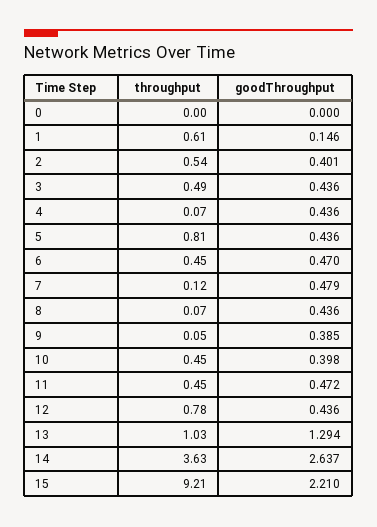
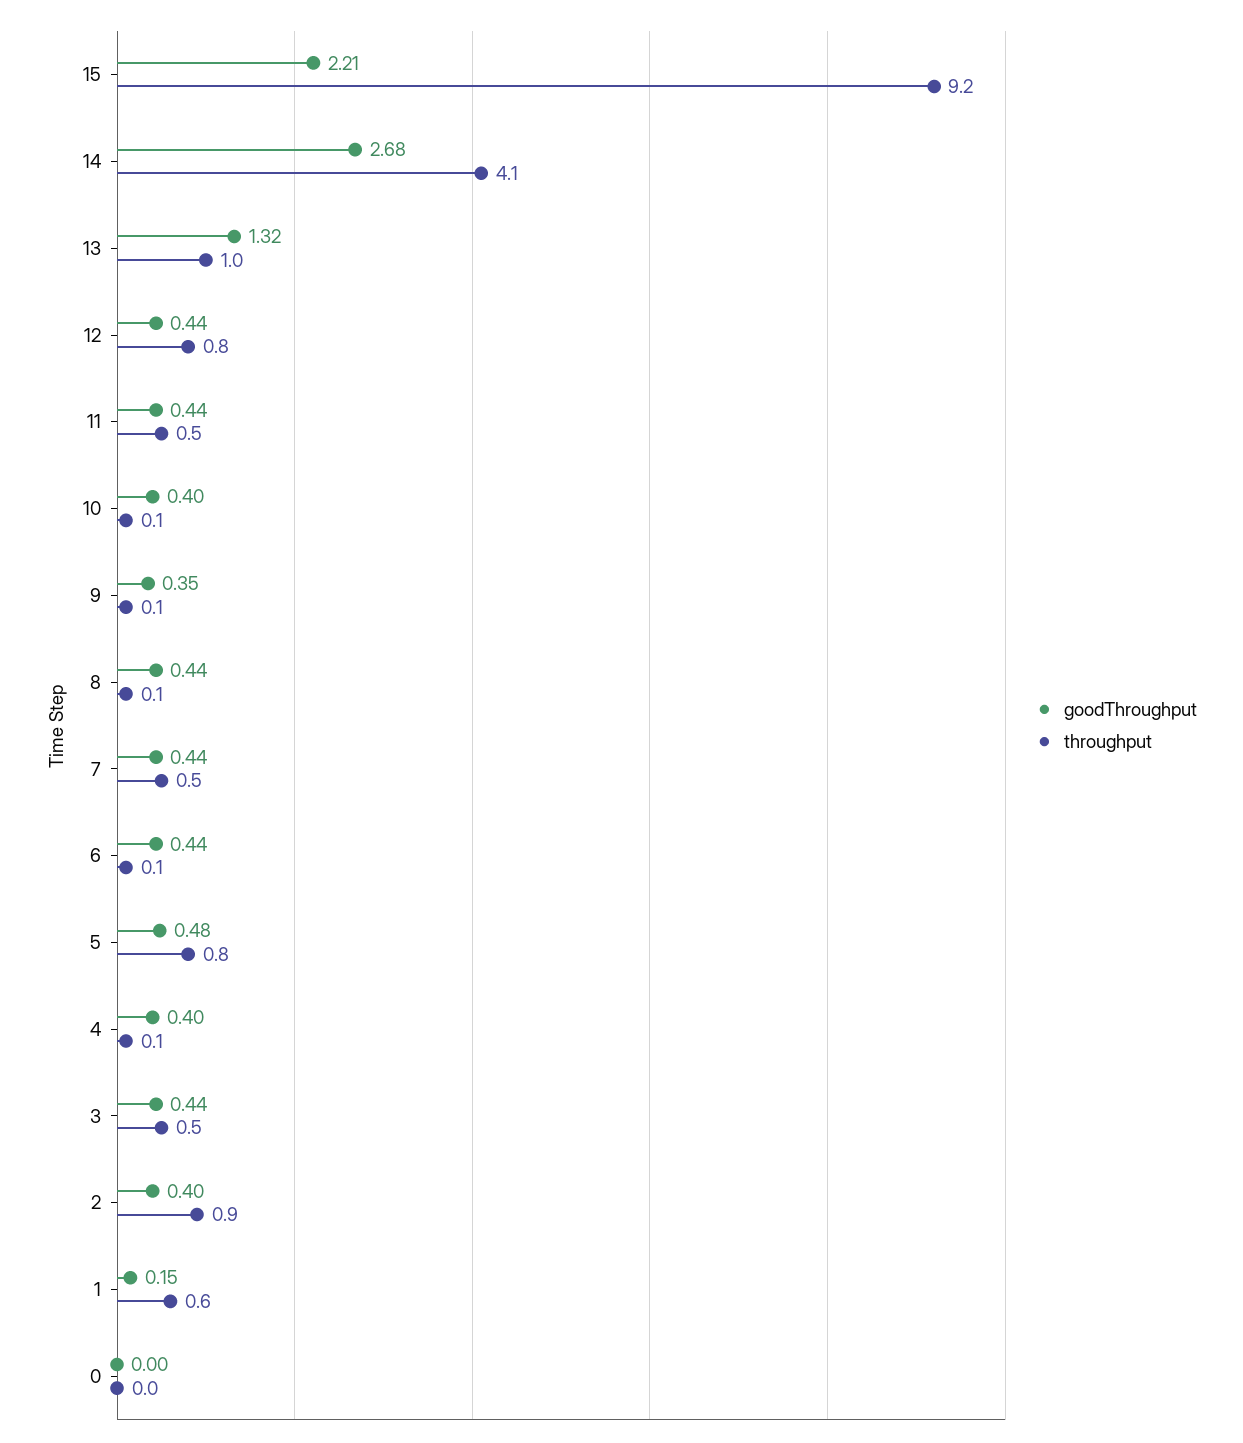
  {
    "throughput": {
      "0": 0,
      "1": 0.61,
-     "2": 0.54,
+     "2": 0.9,
      "3": 0.49,
      "4": 0.07,
      "5": 0.81,
-     "6": 0.45,
+     "6": 0.1,
-     "7": 0.12,
+     "7": 0.5,
      "8": 0.07,
      "9": 0.05,
-     "10": 0.45,
+     "10": 0.1,
      "11": 0.45,
      "12": 0.78,
      "13": 1.03,
-     "14": 3.63,
+     "14": 4.1,
      "15": 9.21
    },
    "goodThroughput": {
      "0": 0,
      "1": 0.146,
      "2": 0.401,
      "3": 0.436,
-     "4": 0.436,
+     "4": 0.4,
-     "5": 0.436,
+     "5": 0.48,
-     "6": 0.47,
+     "6": 0.44,
-     "7": 0.479,
+     "7": 0.44,
      "8": 0.436,
-     "9": 0.385,
+     "9": 0.35,
      "10": 0.398,
-     "11": 0.472,
+     "11": 0.44,
      "12": 0.436,
-     "13": 1.294,
+     "13": 1.32,
-     "14": 2.637,
+     "14": 2.68,
      "15": 2.21
    }
  }

